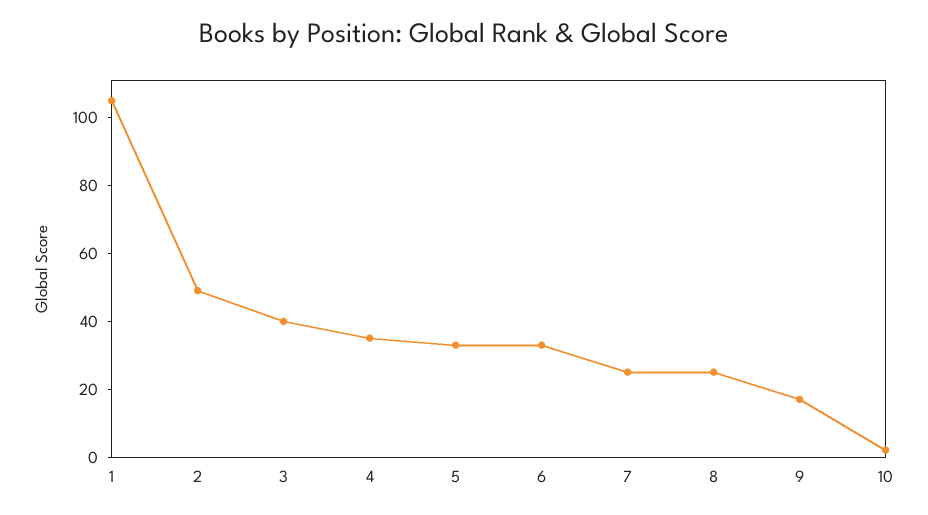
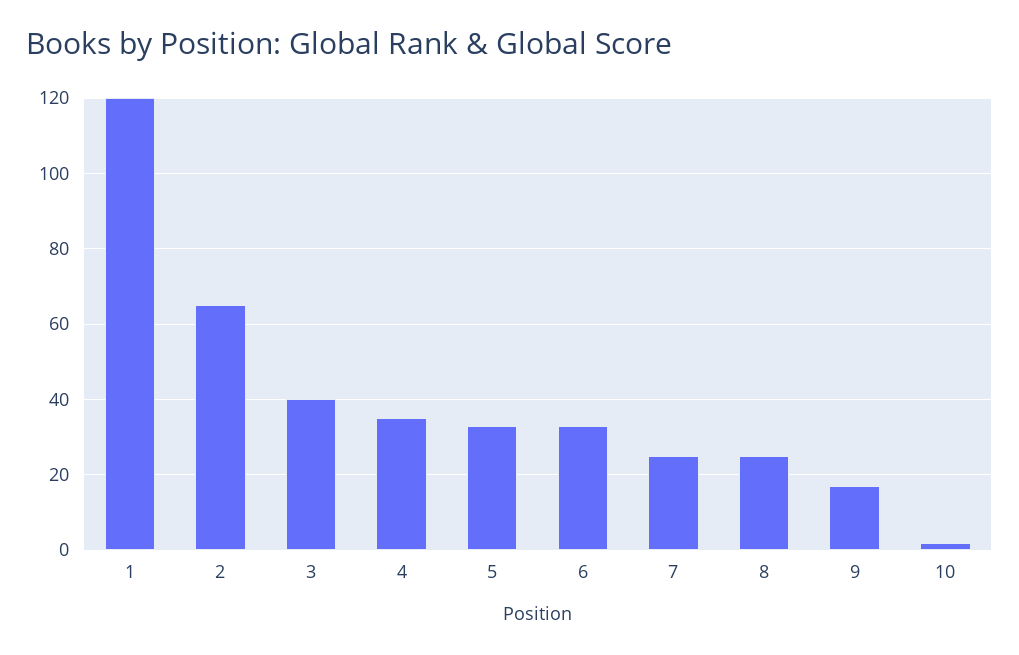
  {
-   "1": 105,
+   "1": 120,
-   "2": 50,
+   "2": 65,
    "3": 40,
    "4": 35,
    "5": 35,
    "6": 35,
    "7": 25,
    "8": 25,
    "9": 15,
    "10": 0
  }

